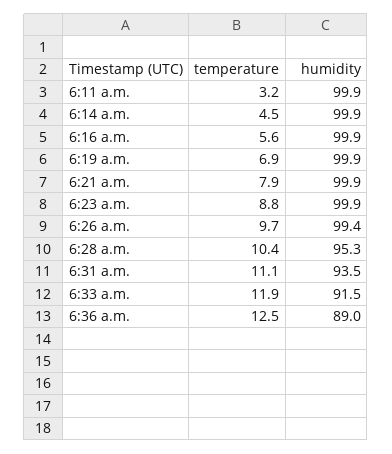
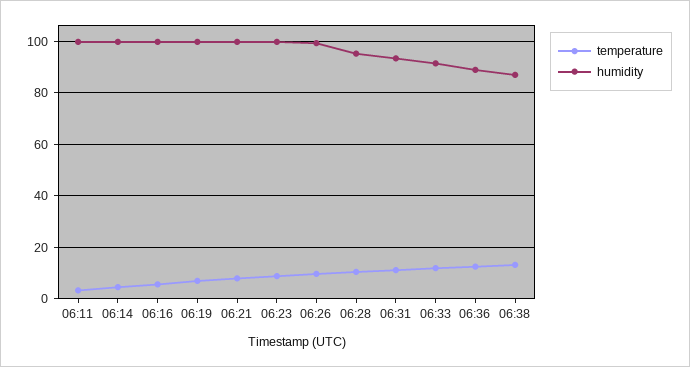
  {
    "temperature": {
      "6:11 a.m.": 3.2,
      "6:14 a.m.": 4.5,
      "6:16 a.m.": 5.6,
      "6:19 a.m.": 6.9,
      "6:21 a.m.": 7.9,
      "6:23 a.m.": 8.8,
      "6:26 a.m.": 9.7,
      "6:28 a.m.": 10.4,
      "6:31 a.m.": 11.1,
      "6:33 a.m.": 11.9,
-     "6:36 a.m.": 12.5
+     "6:36 a.m.": 12.5,
+     "06:38": 12.5
    },
    "humidity": {
      "6:11 a.m.": 99.9,
      "6:14 a.m.": 99.9,
      "6:16 a.m.": 99.9,
      "6:19 a.m.": 99.9,
      "6:21 a.m.": 99.9,
      "6:23 a.m.": 99.9,
      "6:26 a.m.": 99.4,
      "6:28 a.m.": 95.3,
      "6:31 a.m.": 93.5,
      "6:33 a.m.": 91.5,
-     "6:36 a.m.": 89
+     "6:36 a.m.": 89,
+     "06:38": 87.5
    }
  }

